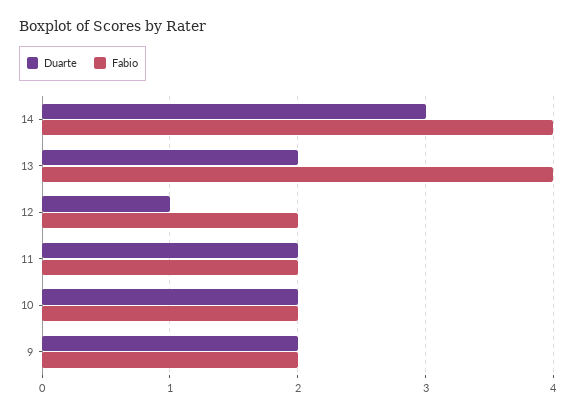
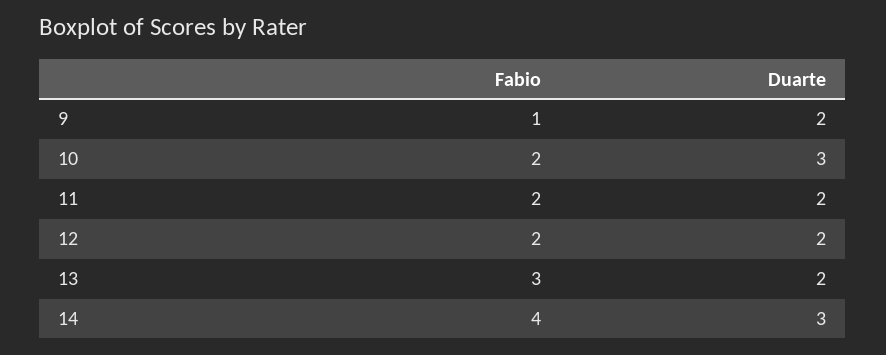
  {
    "Duarte": {
      "14": 3,
      "13": 2,
-     "12": 1,
+     "12": 2,
      "11": 2,
-     "10": 2,
+     "10": 3,
      "9": 2
    },
    "Fabio": {
      "14": 4,
-     "13": 4,
+     "13": 3,
      "12": 2,
      "11": 2,
      "10": 2,
-     "9": 2
+     "9": 1
    }
  }

